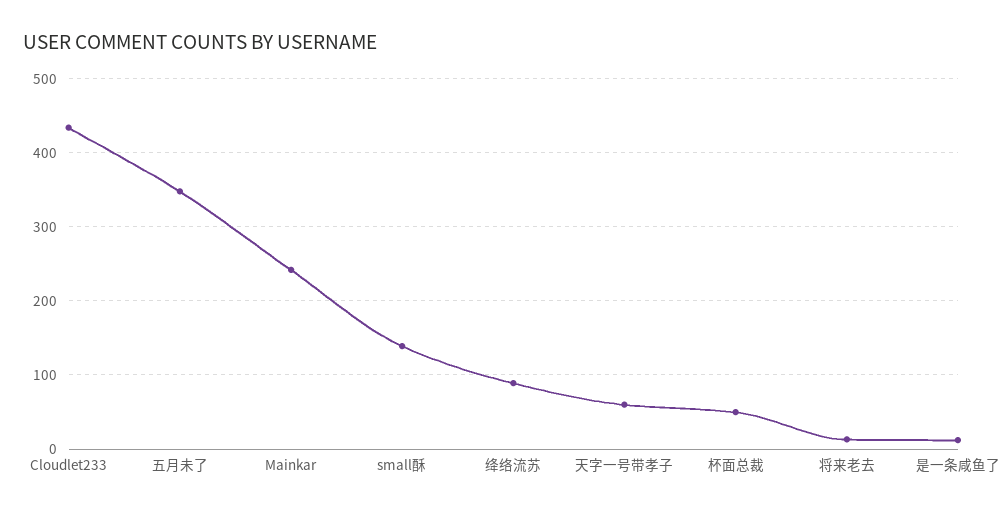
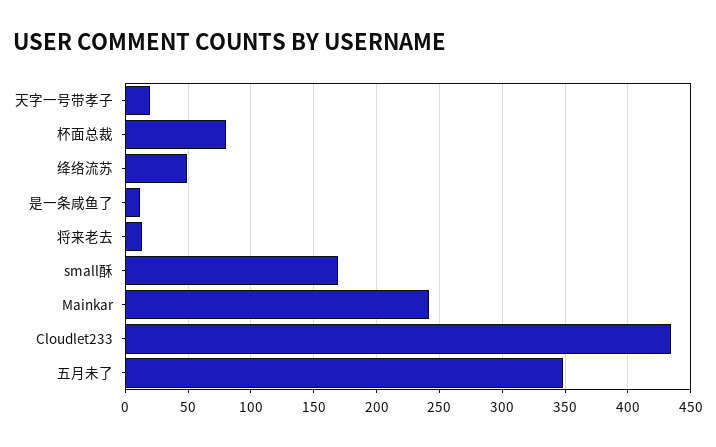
  {
    "Cloudlet233": 435,
    "五月未了": 350,
    "Mainkar": 240,
-   "small酥": 140,
+   "small酥": 170,
-   "绛络流苏": 90,
+   "绛络流苏": 50,
-   "天字一号带孝子": 60,
+   "天字一号带孝子": 20,
-   "杯面总裁": 50,
+   "杯面总裁": 80,
    "将来老去": 15,
    "是一条咸鱼了": 10
  }

